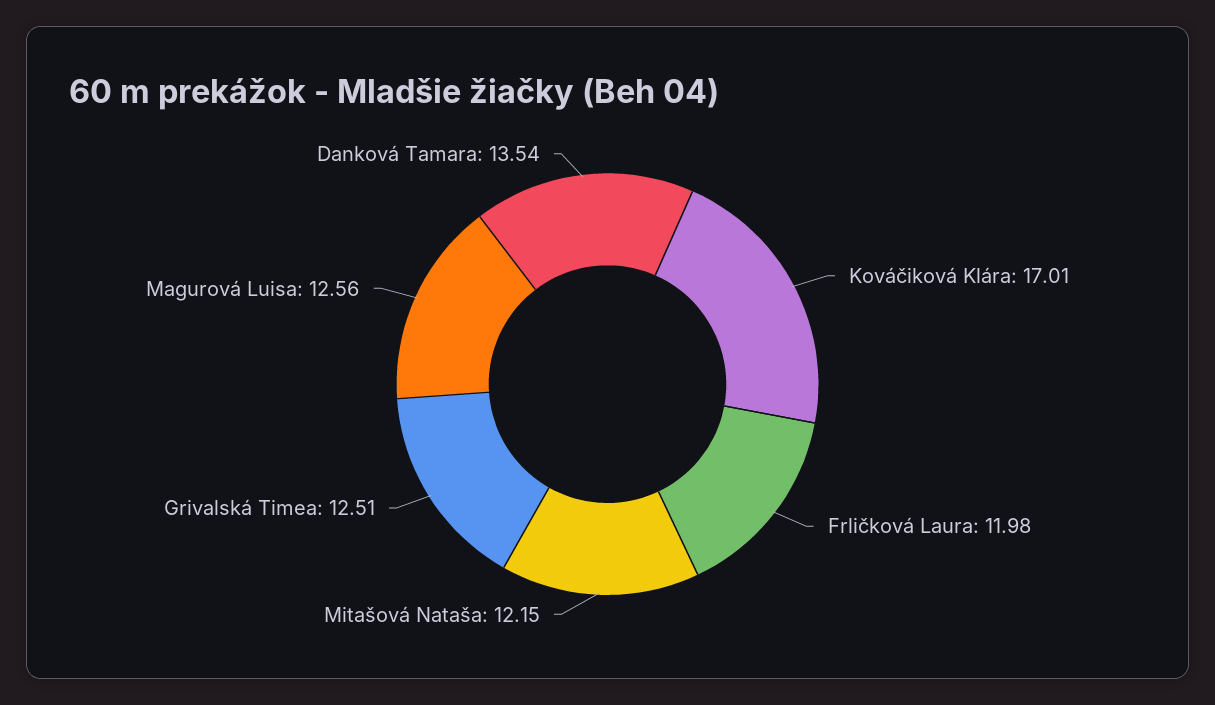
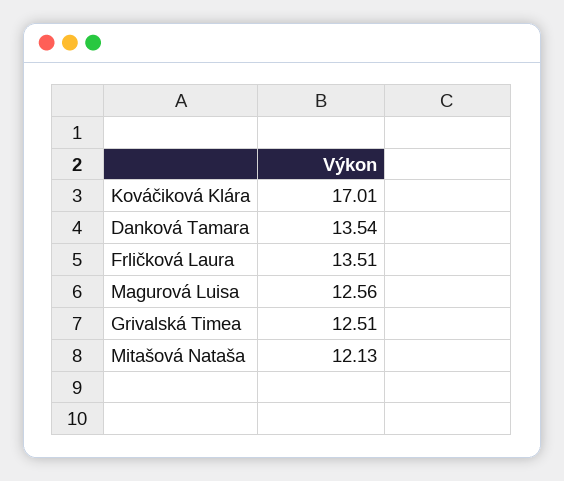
  {
    "Kováčiková Klára": 17.01,
-   "Frličková Laura": 11.98,
+   "Frličková Laura": 13.51,
-   "Mitašová Nataša": 12.15,
+   "Mitašová Nataša": 12.13,
    "Grivalská Timea": 12.51,
    "Magurová Luisa": 12.56,
    "Danková Tamara": 13.54
  }

